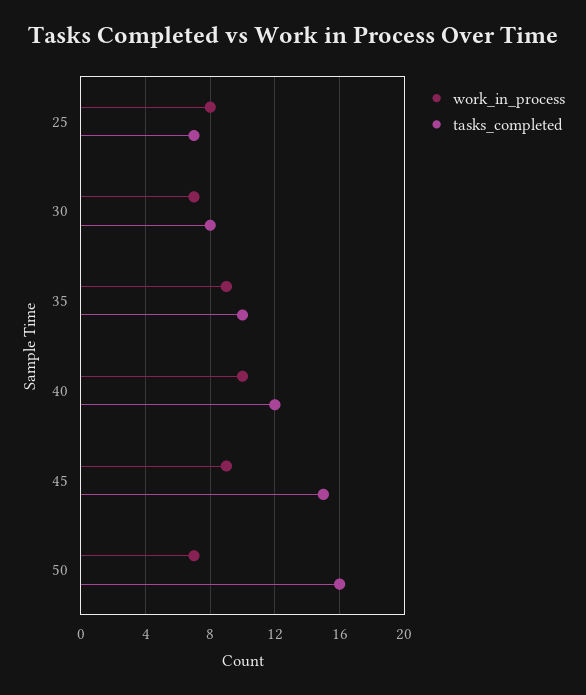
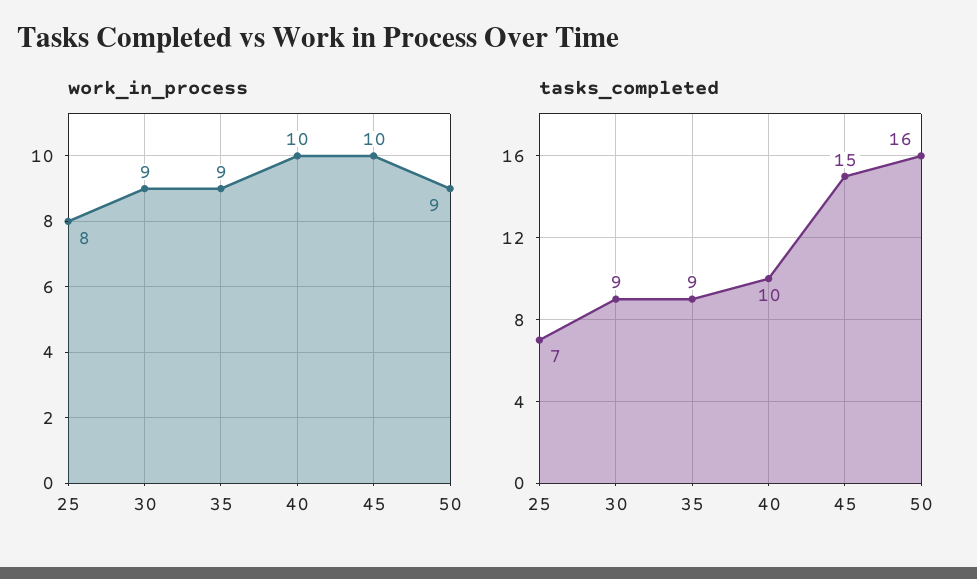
  {
    "work_in_process": {
      "25": 8,
-     "30": 7,
+     "30": 9,
      "35": 9,
      "40": 10,
-     "45": 9,
+     "45": 10,
-     "50": 7
+     "50": 9
    },
    "tasks_completed": {
      "25": 7,
-     "30": 8,
+     "30": 9,
-     "35": 10,
+     "35": 9,
-     "40": 12,
+     "40": 10,
      "45": 15,
      "50": 16
    }
  }

